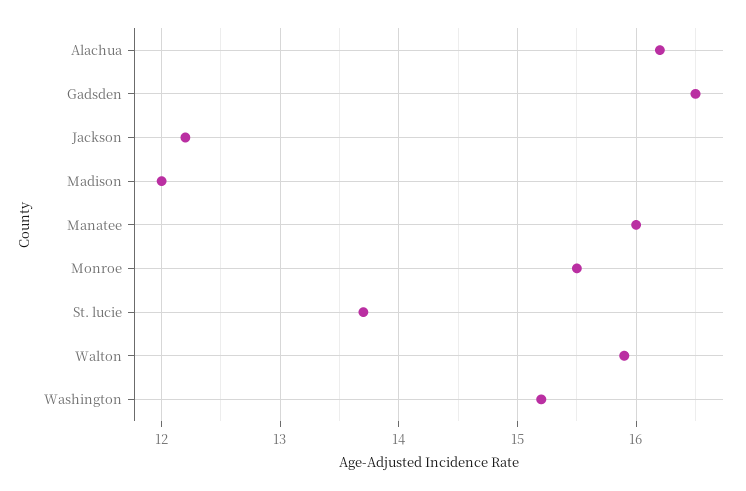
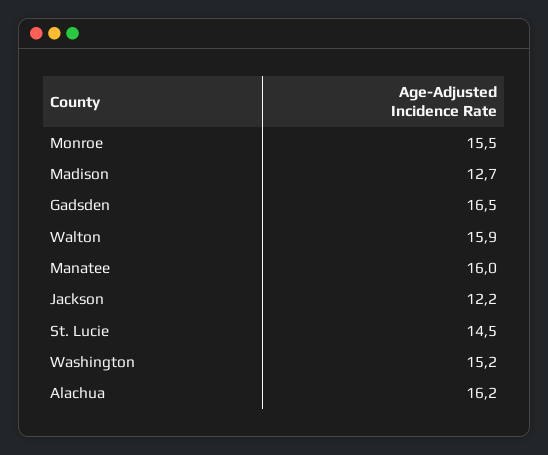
  {
    "Alachua": 16.2,
    "Gadsden": 16.5,
    "Jackson": 12.2,
-   "Madison": 12,
+   "Madison": 12.7,
    "Manatee": 16,
    "Monroe": 15.5,
-   "St. lucie": 13.7,
+   "St. lucie": 14.5,
    "Walton": 15.9,
    "Washington": 15.2
  }

